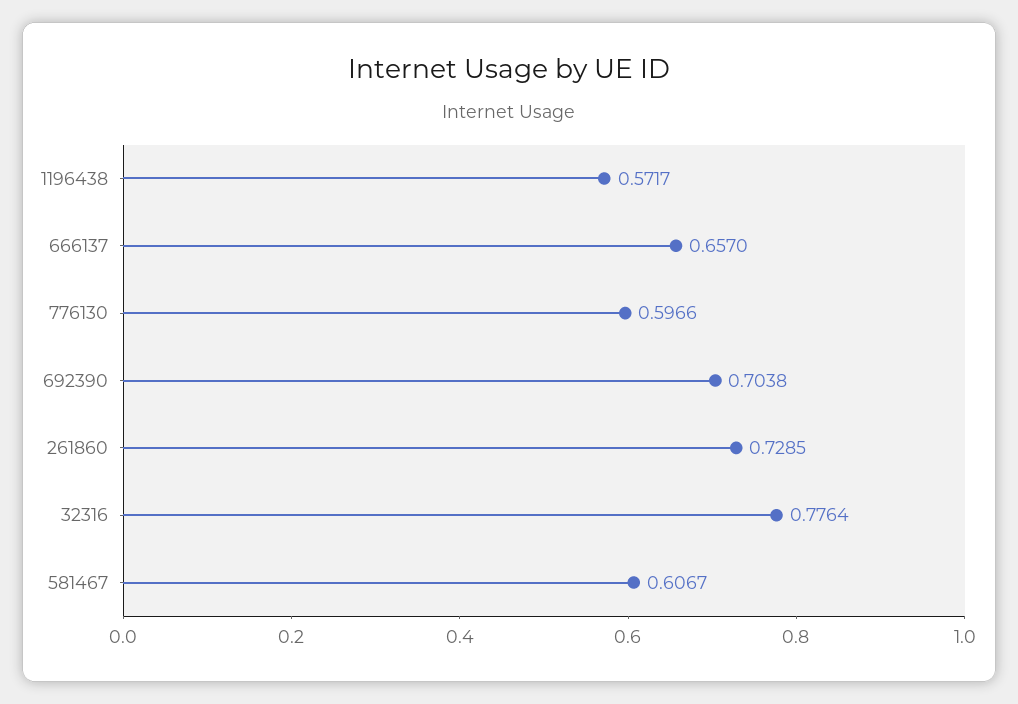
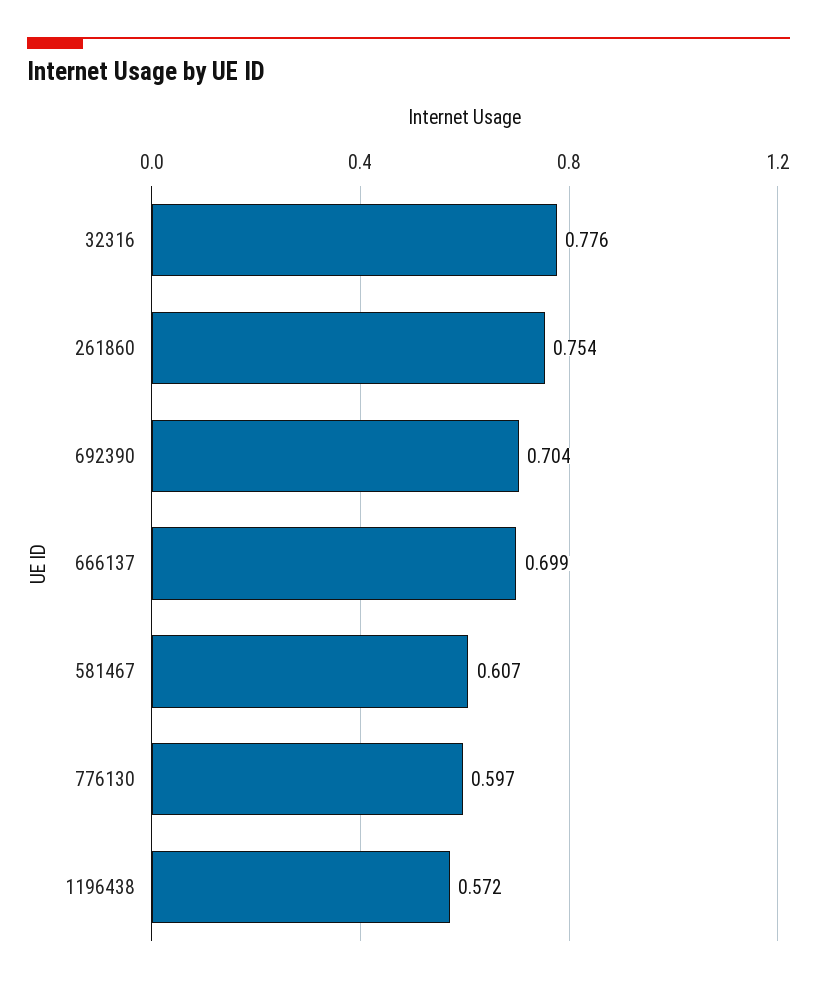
  {
    "1196438": 0.5717,
-   "666137": 0.657,
+   "666137": 0.699,
    "776130": 0.5966,
    "692390": 0.7038,
-   "261860": 0.7285,
+   "261860": 0.754,
    "32316": 0.7764,
    "581467": 0.6067
  }

